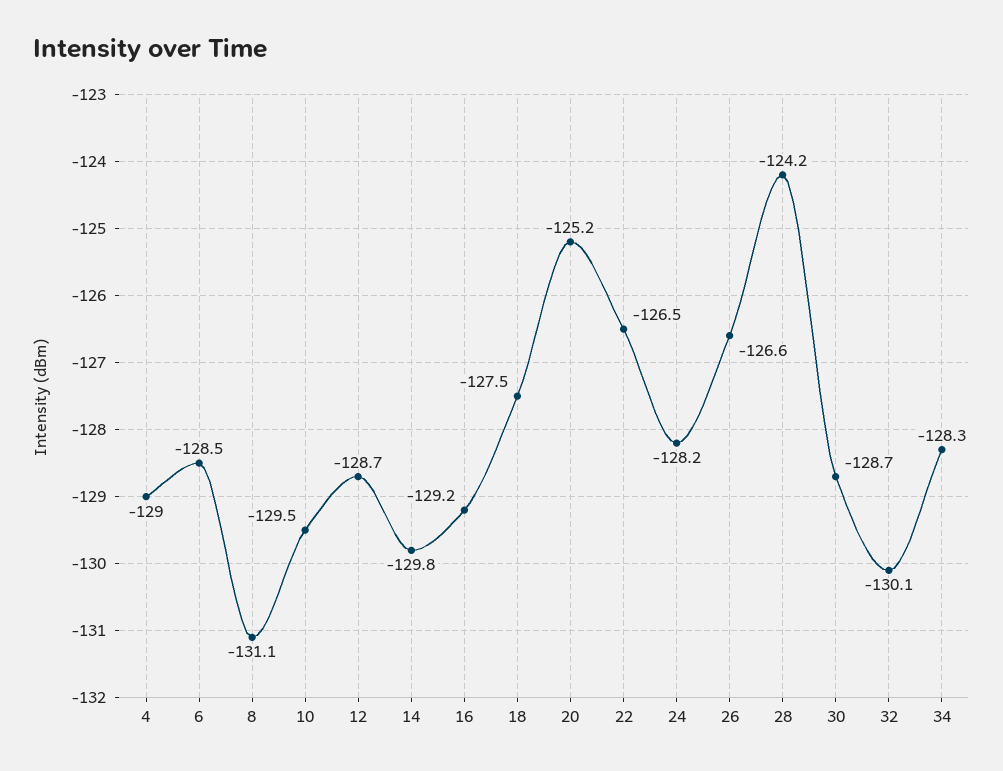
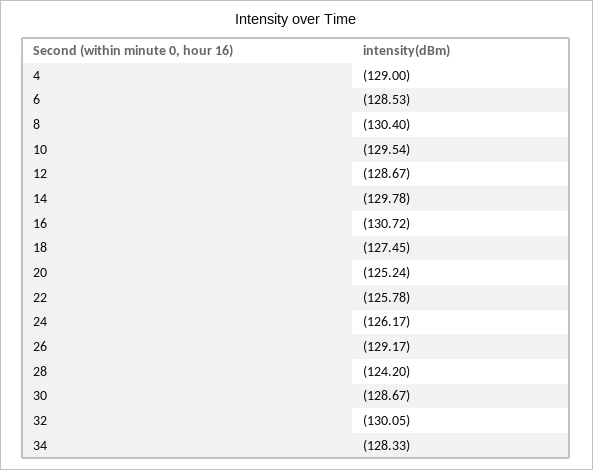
  {
    "4": -129,
    "6": -128.53,
-   "8": -131.1,
+   "8": -130.4,
    "10": -129.54,
    "12": -128.67,
    "14": -129.78,
-   "16": -129.2,
+   "16": -130.72,
    "18": -127.45,
    "20": -125.24,
-   "22": -126.5,
+   "22": -125.78,
-   "24": -128.2,
+   "24": -126.17,
-   "26": -126.6,
+   "26": -129.17,
    "28": -124.2,
    "30": -128.67,
    "32": -130.05,
    "34": -128.33
  }

